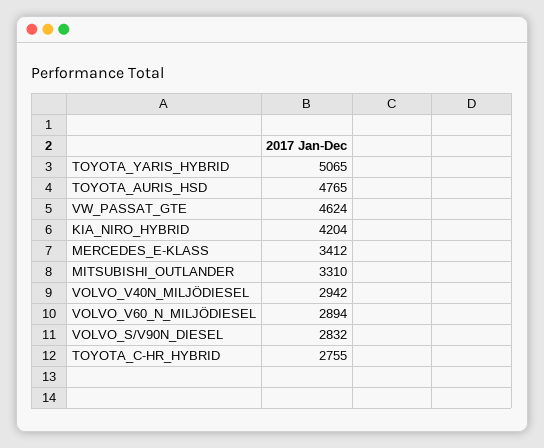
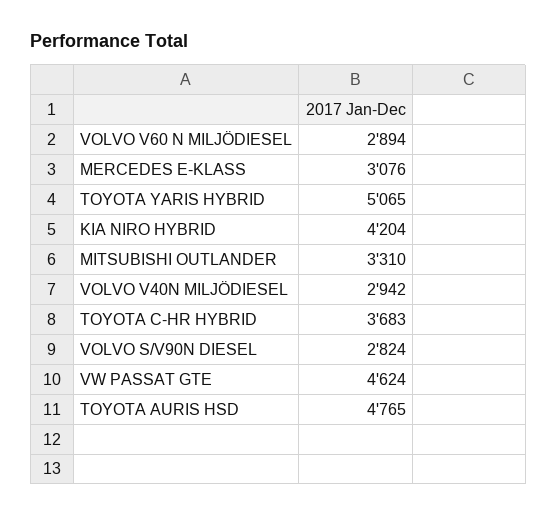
  {
    "TOYOTA_YARIS_HYBRID": 5065,
    "TOYOTA_AURIS_HSD": 4765,
    "VW_PASSAT_GTE": 4624,
    "KIA_NIRO_HYBRID": 4204,
-   "MERCEDES_E-KLASS": 3412,
+   "MERCEDES_E-KLASS": 3076,
    "MITSUBISHI_OUTLANDER": 3310,
    "VOLVO_V40N_MILJÖDIESEL": 2942,
    "VOLVO_V60_N_MILJÖDIESEL": 2894,
-   "VOLVO_S/V90N_DIESEL": 2832,
+   "VOLVO_S/V90N_DIESEL": 2824,
-   "TOYOTA_C-HR_HYBRID": 2755
+   "TOYOTA_C-HR_HYBRID": 3683
  }

